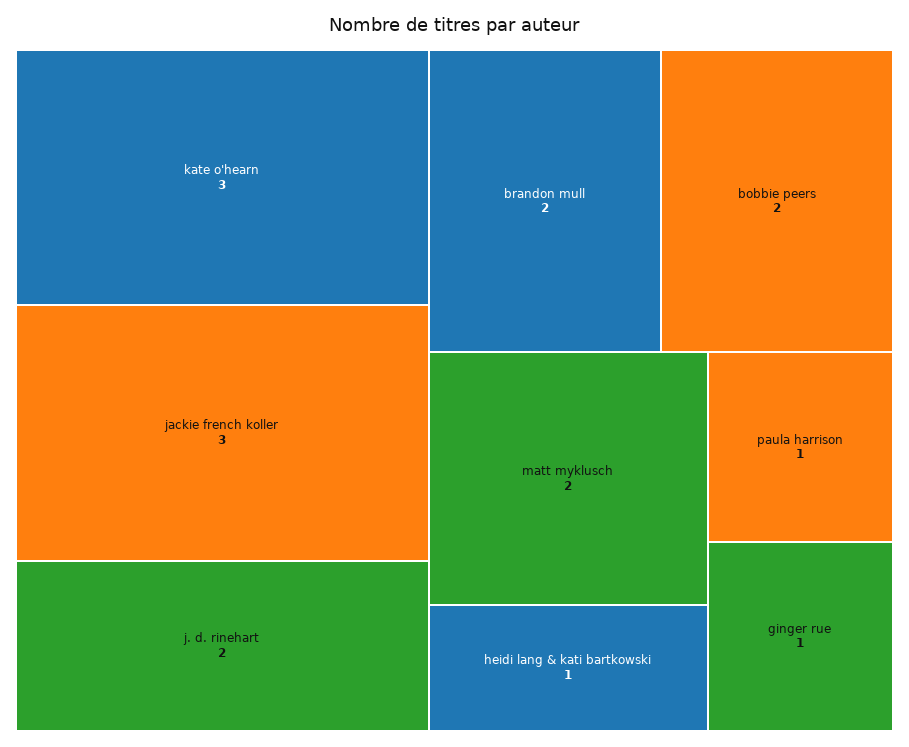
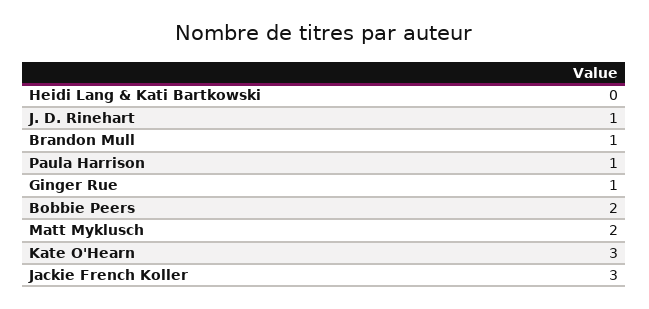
  {
    "kate o'hearn": 3,
    "jackie french koller": 3,
-   "j. d. rinehart": 2,
+   "j. d. rinehart": 1,
-   "brandon mull": 2,
+   "brandon mull": 1,
    "bobbie peers": 2,
    "matt myklusch": 2,
-   "heidi lang & kati bartkowski": 1,
+   "heidi lang & kati bartkowski": 0,
    "paula harrison": 1,
    "ginger rue": 1
  }

